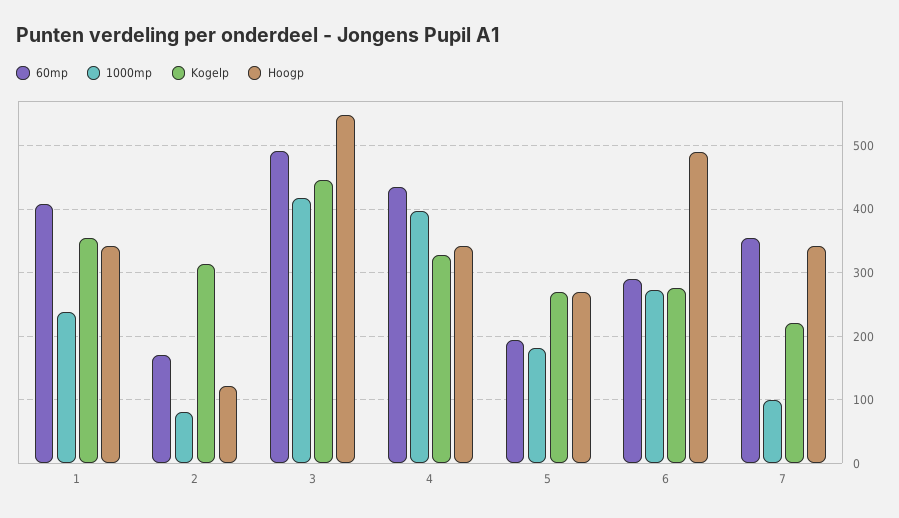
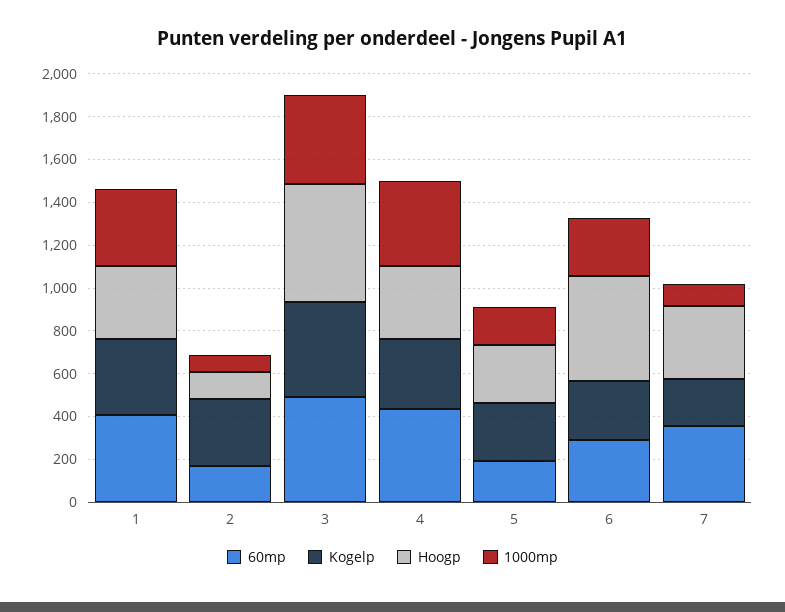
  {
    "60mp": {
      "1": 410,
      "2": 170,
      "3": 490,
      "4": 440,
      "5": 190,
      "6": 290,
      "7": 360
    },
    "1000mp": {
-     "1": 240,
+     "1": 350,
      "2": 80,
      "3": 420,
      "4": 400,
      "5": 180,
      "6": 270,
      "7": 100
    },
    "Kogelp": {
      "1": 360,
      "2": 310,
      "3": 450,
      "4": 330,
      "5": 270,
      "6": 280,
      "7": 220
    },
    "Hoogp": {
      "1": 340,
      "2": 120,
      "3": 550,
      "4": 340,
      "5": 270,
      "6": 490,
      "7": 340
    }
  }

